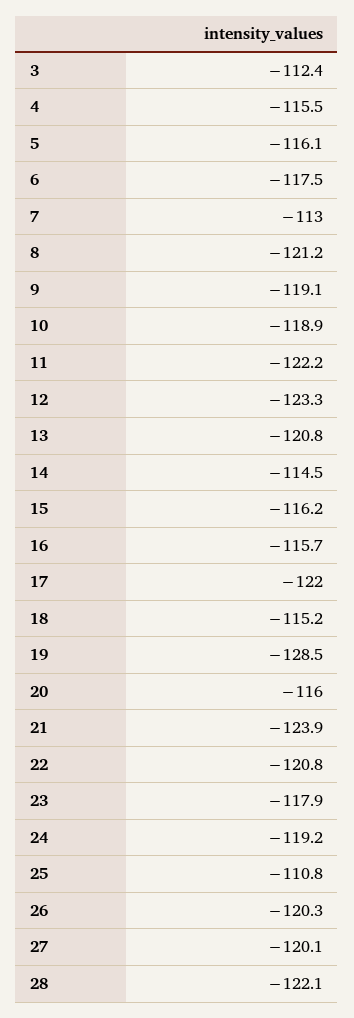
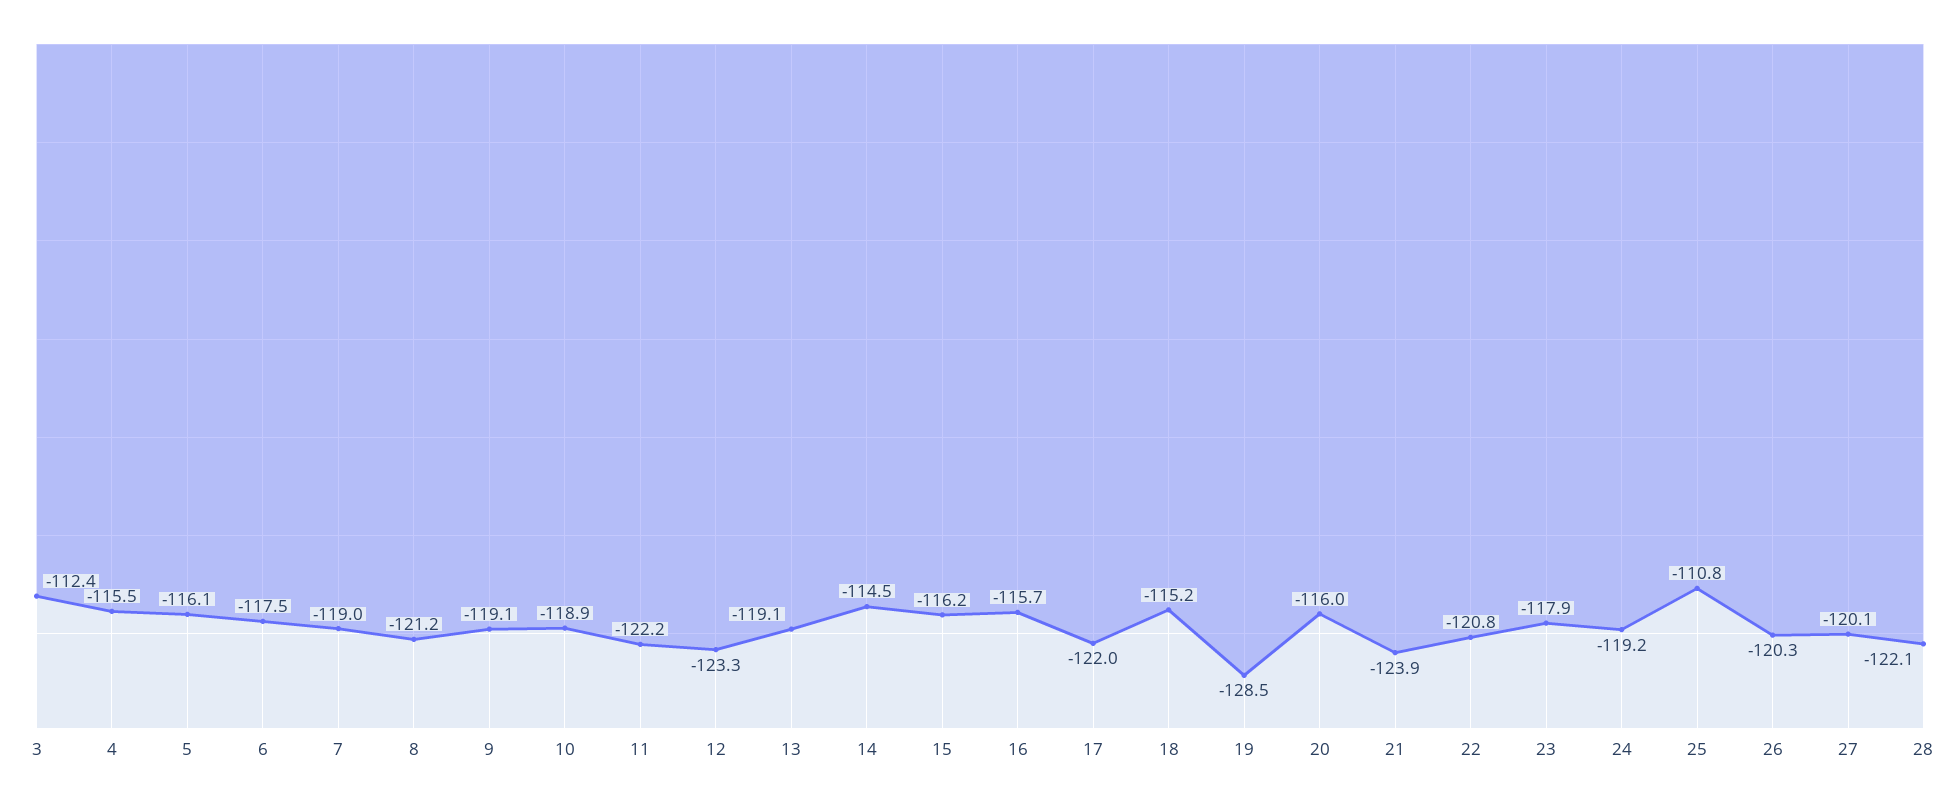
  {
    "3": -112.4,
    "4": -115.5,
    "5": -116.1,
    "6": -117.5,
-   "7": -113,
+   "7": -119,
    "8": -121.2,
    "9": -119.1,
    "10": -118.9,
    "11": -122.2,
    "12": -123.3,
-   "13": -120.8,
+   "13": -119.1,
    "14": -114.5,
    "15": -116.2,
    "16": -115.7,
    "17": -122,
    "18": -115.2,
    "19": -128.5,
    "20": -116,
    "21": -123.9,
    "22": -120.8,
    "23": -117.9,
    "24": -119.2,
    "25": -110.8,
    "26": -120.3,
    "27": -120.1,
    "28": -122.1
  }

